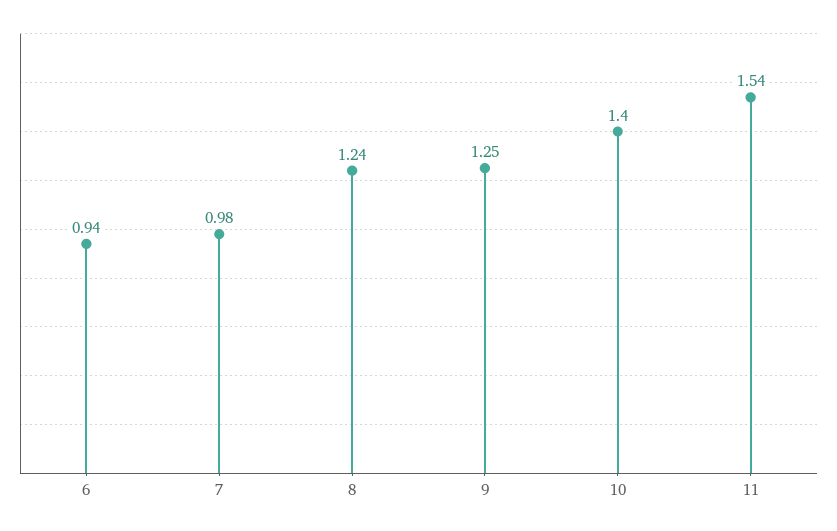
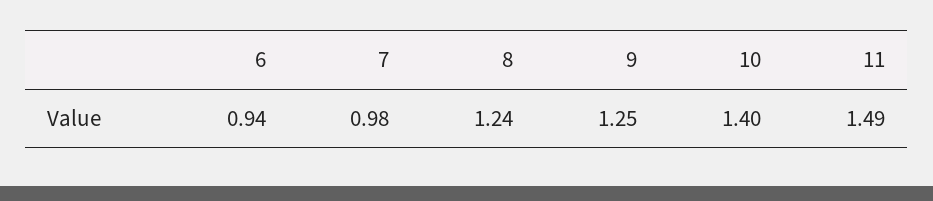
  {
    "6": 0.94,
    "7": 0.98,
    "8": 1.24,
    "9": 1.25,
    "10": 1.4,
-   "11": 1.54
+   "11": 1.49
  }

